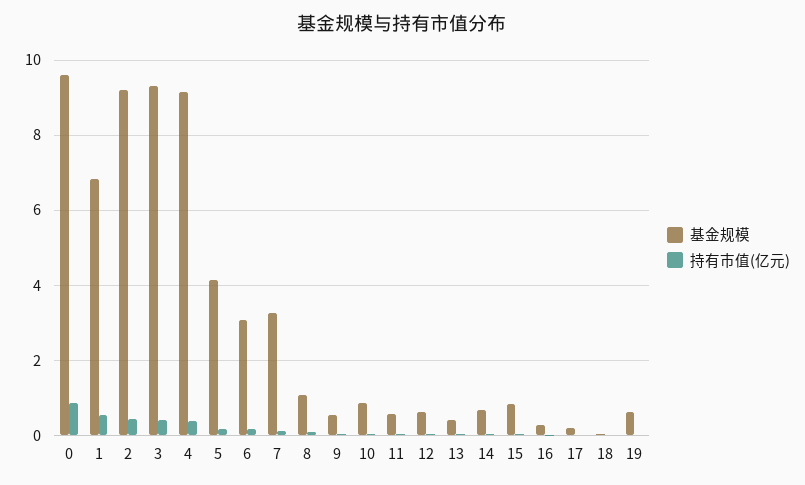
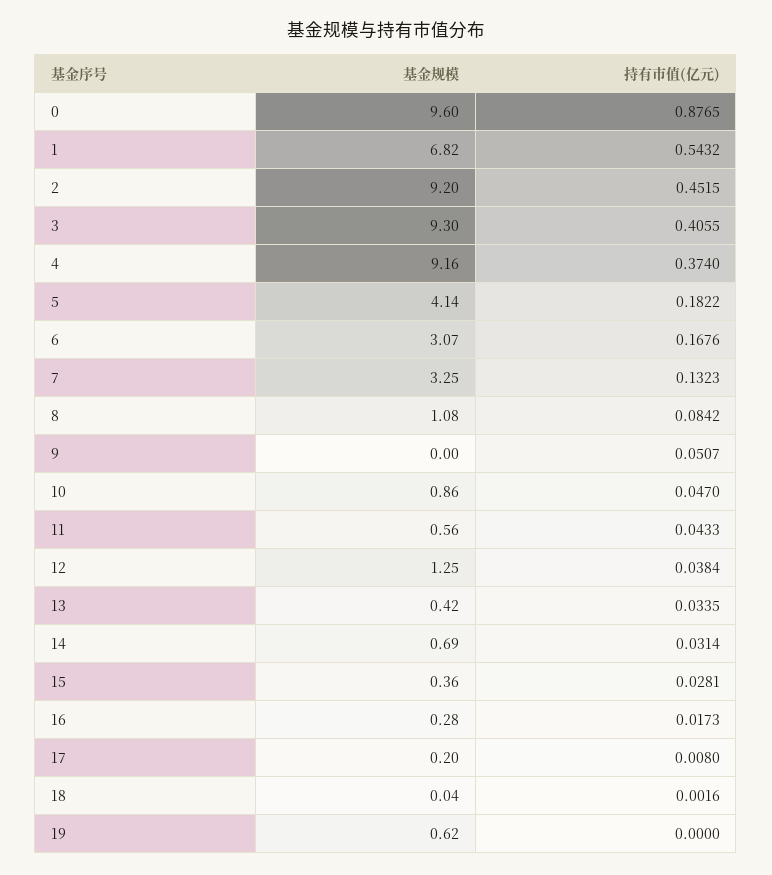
  {
    "基金规模": {
      "0": 9.6,
      "1": 6.82,
      "2": 9.2,
      "3": 9.3,
      "4": 9.16,
      "5": 4.14,
      "6": 3.07,
      "7": 3.25,
      "8": 1.08,
-     "9": 0.6,
+     "9": 0,
      "10": 0.86,
      "11": 0.56,
-     "12": 0.6,
+     "12": 1.25,
      "13": 0.42,
      "14": 0.69,
-     "15": 0.8,
+     "15": 0.36,
      "16": 0.28,
      "17": 0.2,
      "18": 0.04,
      "19": 0.62
    },
    "持有市值(亿元)": {
      "0": 0.8765,
      "1": 0.5432,
      "2": 0.4515,
      "3": 0.4055,
      "4": 0.374,
      "5": 0.1822,
      "6": 0.1676,
      "7": 0.1323,
      "8": 0.0842,
      "9": 0.0507,
      "10": 0.047,
      "11": 0.0433,
      "12": 0.0384,
      "13": 0.0335,
      "14": 0.0314,
      "15": 0.0281,
      "16": 0.0173,
      "17": 0.008,
      "18": 0.0016,
      "19": 0
    }
  }

